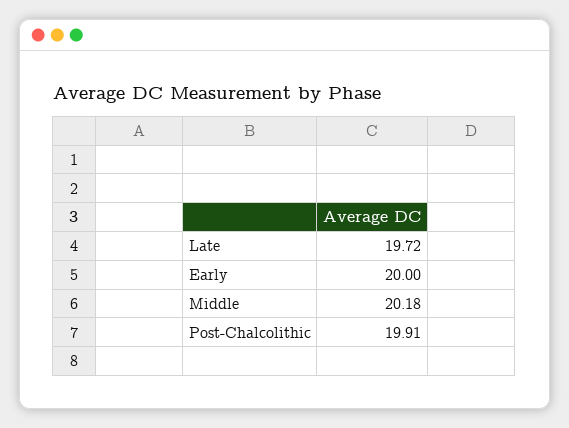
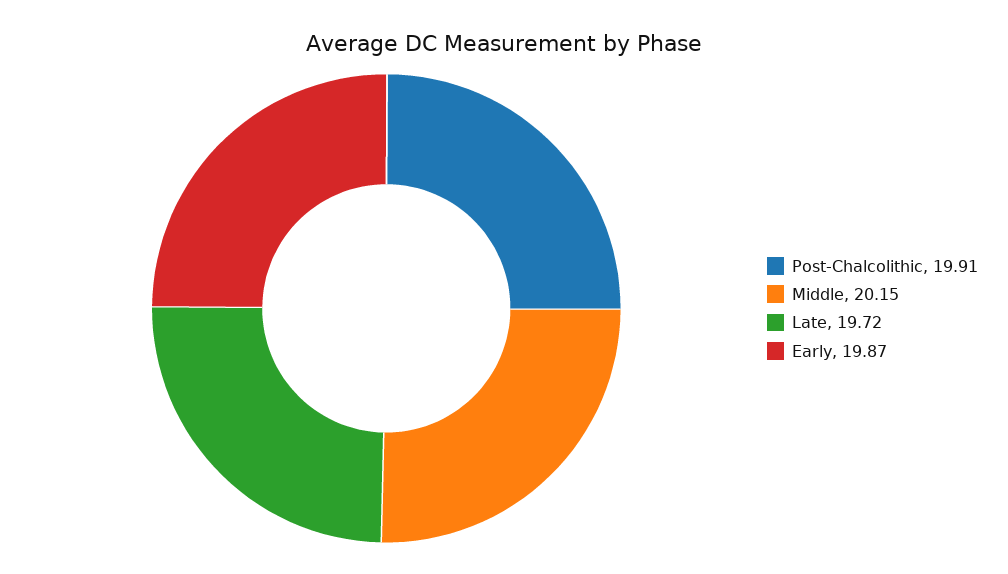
  {
    "Late": 19.72,
-   "Early": 20,
+   "Early": 19.87,
-   "Middle": 20.18,
+   "Middle": 20.15,
    "Post-Chalcolithic": 19.91
  }

